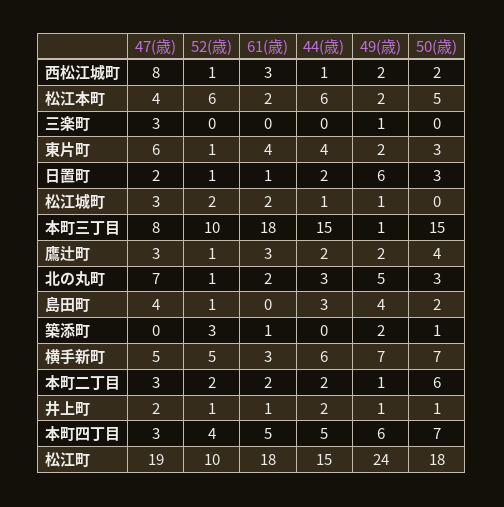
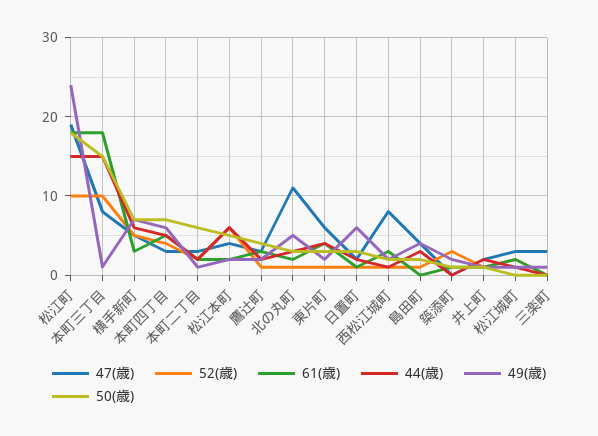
  {
    "47(歳)": {
      "西松江城町": 8,
      "松江本町": 4,
      "三楽町": 3,
      "東片町": 6,
      "日置町": 2,
      "松江城町": 3,
      "本町三丁目": 8,
      "鷹辻町": 3,
-     "北の丸町": 7,
+     "北の丸町": 11,
      "島田町": 4,
      "築添町": 0,
      "横手新町": 5,
      "本町二丁目": 3,
      "井上町": 2,
      "本町四丁目": 3,
      "松江町": 19
    },
    "52(歳)": {
      "西松江城町": 1,
      "松江本町": 6,
      "三楽町": 0,
      "東片町": 1,
      "日置町": 1,
      "松江城町": 2,
      "本町三丁目": 10,
      "鷹辻町": 1,
      "北の丸町": 1,
      "島田町": 1,
      "築添町": 3,
      "横手新町": 5,
      "本町二丁目": 2,
      "井上町": 1,
      "本町四丁目": 4,
      "松江町": 10
    },
    "61(歳)": {
      "西松江城町": 3,
      "松江本町": 2,
      "三楽町": 0,
      "東片町": 4,
      "日置町": 1,
      "松江城町": 2,
      "本町三丁目": 18,
      "鷹辻町": 3,
      "北の丸町": 2,
      "島田町": 0,
      "築添町": 1,
      "横手新町": 3,
      "本町二丁目": 2,
      "井上町": 1,
      "本町四丁目": 5,
      "松江町": 18
    },
    "44(歳)": {
      "西松江城町": 1,
      "松江本町": 6,
      "三楽町": 0,
      "東片町": 4,
      "日置町": 2,
      "松江城町": 1,
      "本町三丁目": 15,
      "鷹辻町": 2,
      "北の丸町": 3,
      "島田町": 3,
      "築添町": 0,
      "横手新町": 6,
      "本町二丁目": 2,
      "井上町": 2,
      "本町四丁目": 5,
      "松江町": 15
    },
    "49(歳)": {
      "西松江城町": 2,
      "松江本町": 2,
      "三楽町": 1,
      "東片町": 2,
      "日置町": 6,
      "松江城町": 1,
      "本町三丁目": 1,
      "鷹辻町": 2,
      "北の丸町": 5,
      "島田町": 4,
      "築添町": 2,
      "横手新町": 7,
      "本町二丁目": 1,
      "井上町": 1,
      "本町四丁目": 6,
      "松江町": 24
    },
    "50(歳)": {
      "西松江城町": 2,
      "松江本町": 5,
      "三楽町": 0,
      "東片町": 3,
      "日置町": 3,
      "松江城町": 0,
      "本町三丁目": 15,
      "鷹辻町": 4,
      "北の丸町": 3,
      "島田町": 2,
      "築添町": 1,
      "横手新町": 7,
      "本町二丁目": 6,
      "井上町": 1,
      "本町四丁目": 7,
      "松江町": 18
    }
  }

